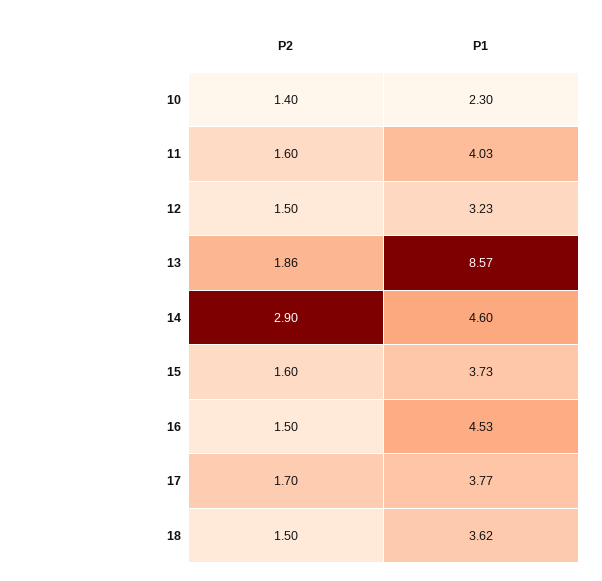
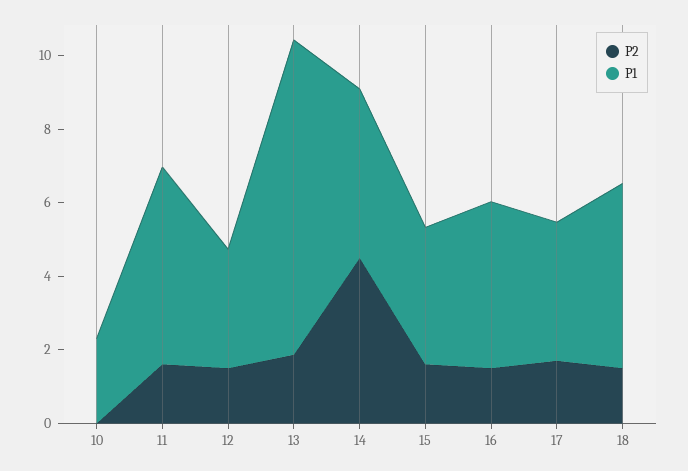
  {
    "P2": {
-     "10": 1.4,
+     "10": 0,
      "11": 1.6,
      "12": 1.5,
      "13": 1.86,
-     "14": 2.9,
+     "14": 4.5,
      "15": 1.6,
      "16": 1.5,
      "17": 1.7,
      "18": 1.5
    },
    "P1": {
      "10": 2.3,
-     "11": 4.03,
+     "11": 5.5,
      "12": 3.23,
      "13": 8.57,
      "14": 4.6,
      "15": 3.73,
      "16": 4.53,
      "17": 3.77,
-     "18": 3.62
+     "18": 5
    }
  }

